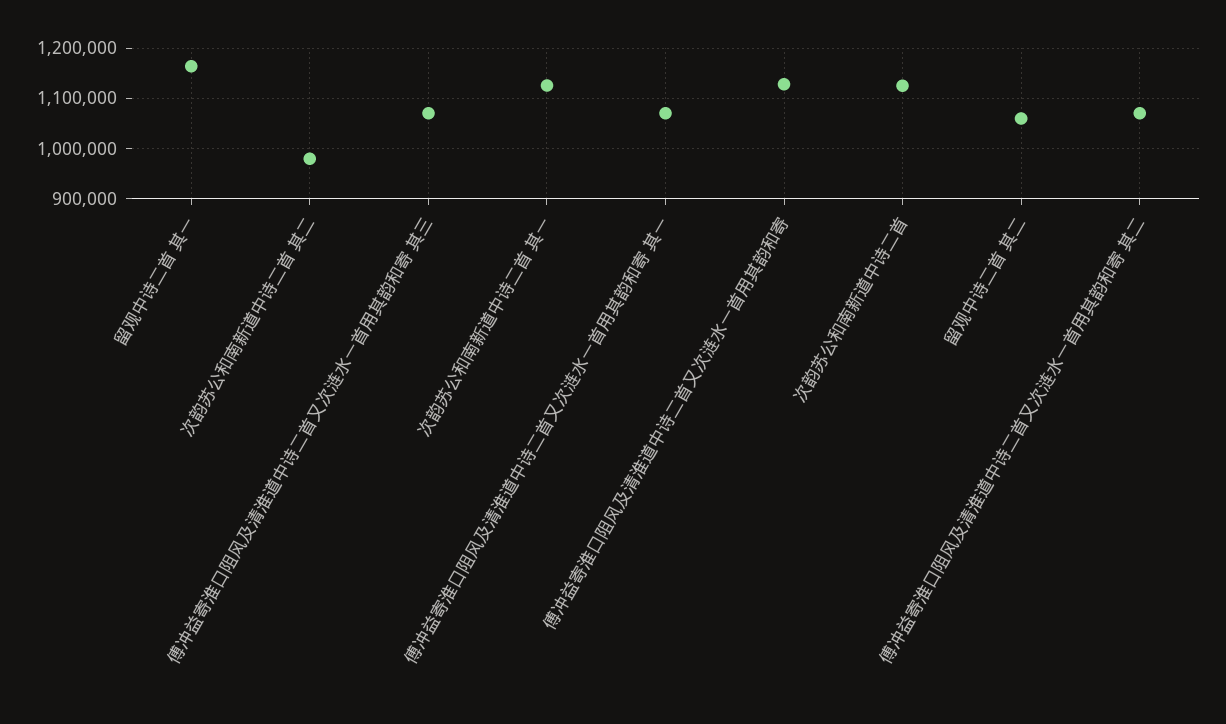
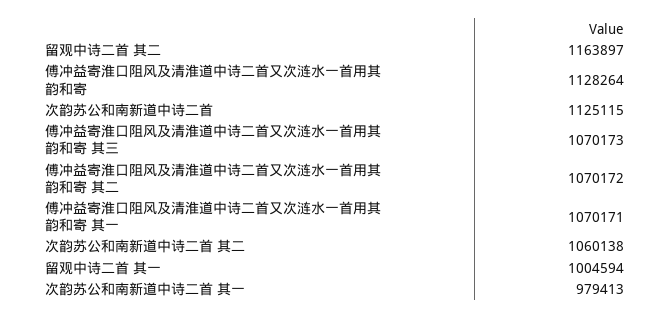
  {
-   "留观中诗二首 其一": 1160000,
+   "留观中诗二首 其一": 1004594,
-   "次韵苏公和南新道中诗二首 其二": 980000,
+   "次韵苏公和南新道中诗二首 其二": 1060138,
    "傅冲益寄淮口阻风及清淮道中诗二首又次涟水一首用其韵和寄 其三": 1070173,
-   "次韵苏公和南新道中诗二首 其一": 1120000,
+   "次韵苏公和南新道中诗二首 其一": 979413,
    "傅冲益寄淮口阻风及清淮道中诗二首又次涟水一首用其韵和寄 其一": 1070171,
    "傅冲益寄淮口阻风及清淮道中诗二首又次涟水一首用其韵和寄": 1128264,
    "次韵苏公和南新道中诗二首": 1125115,
-   "留观中诗二首 其二": 1060000,
+   "留观中诗二首 其二": 1163897,
    "傅冲益寄淮口阻风及清淮道中诗二首又次涟水一首用其韵和寄 其二": 1070172
  }

